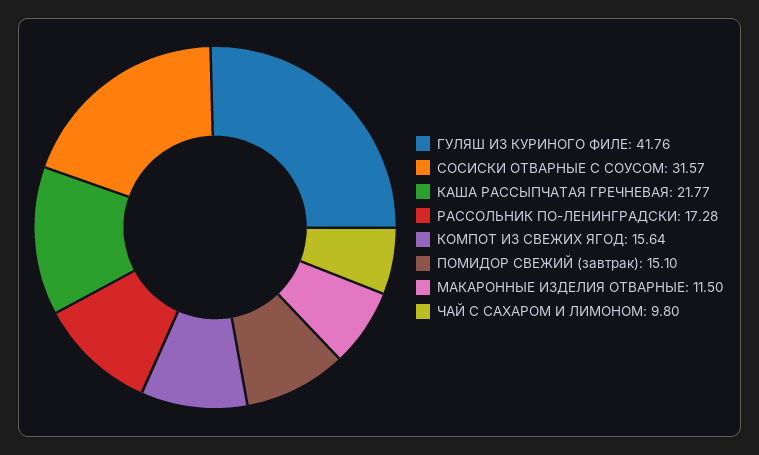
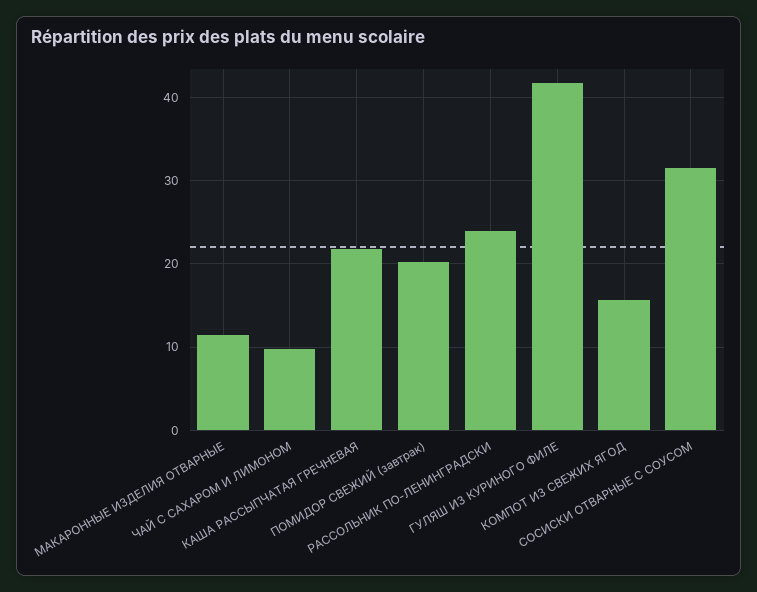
  {
    "ГУЛЯШ ИЗ КУРИНОГО ФИЛЕ": 41.76,
    "СОСИСКИ ОТВАРНЫЕ С СОУСОМ": 31.57,
    "КАША РАССЫПЧАТАЯ ГРЕЧНЕВАЯ": 21.77,
-   "РАССОЛЬНИК ПО-ЛЕНИНГРАДСКИ": 17.28,
+   "РАССОЛЬНИК ПО-ЛЕНИНГРАДСКИ": 24,
    "КОМПОТ ИЗ СВЕЖИХ ЯГОД": 15.64,
-   "ПОМИДОР СВЕЖИЙ (завтрак)": 15.1,
+   "ПОМИДОР СВЕЖИЙ (завтрак)": 20,
    "МАКАРОННЫЕ ИЗДЕЛИЯ ОТВАРНЫЕ": 11.5,
    "ЧАЙ С САХАРОМ И ЛИМОНОМ": 9.8
  }

